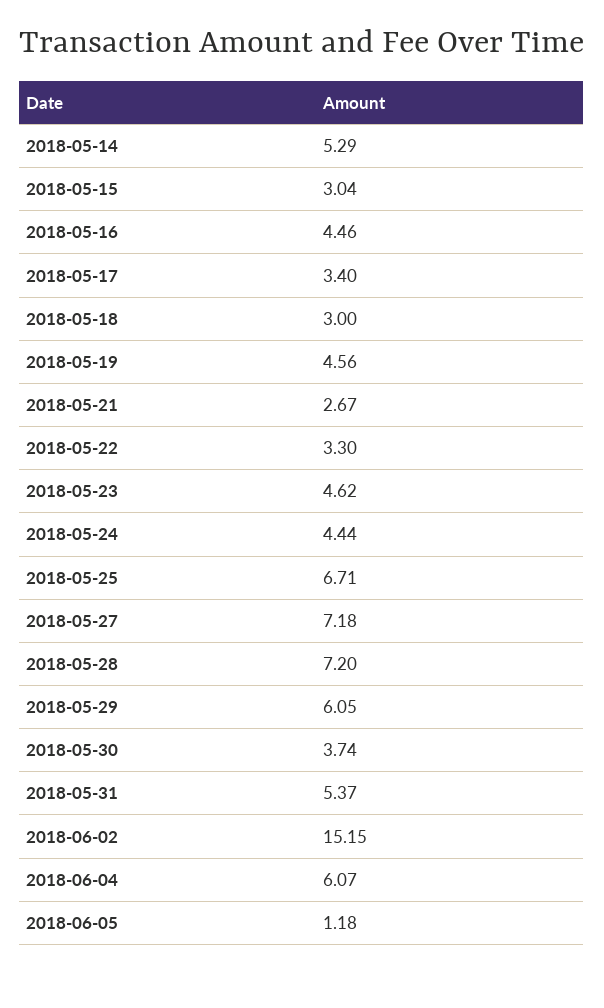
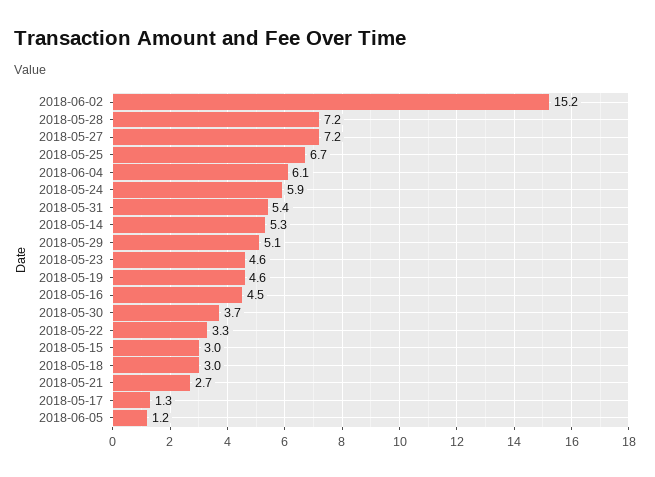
  {
    "2018-05-14": 5.29,
    "2018-05-15": 3.04,
    "2018-05-16": 4.46,
-   "2018-05-17": 3.4,
+   "2018-05-17": 1.3,
    "2018-05-18": 3,
    "2018-05-19": 4.56,
    "2018-05-21": 2.67,
    "2018-05-22": 3.3,
    "2018-05-23": 4.62,
-   "2018-05-24": 4.44,
+   "2018-05-24": 5.9,
    "2018-05-25": 6.71,
    "2018-05-27": 7.18,
    "2018-05-28": 7.2,
-   "2018-05-29": 6.05,
+   "2018-05-29": 5.1,
    "2018-05-30": 3.74,
    "2018-05-31": 5.37,
    "2018-06-02": 15.15,
    "2018-06-04": 6.07,
    "2018-06-05": 1.18
  }

